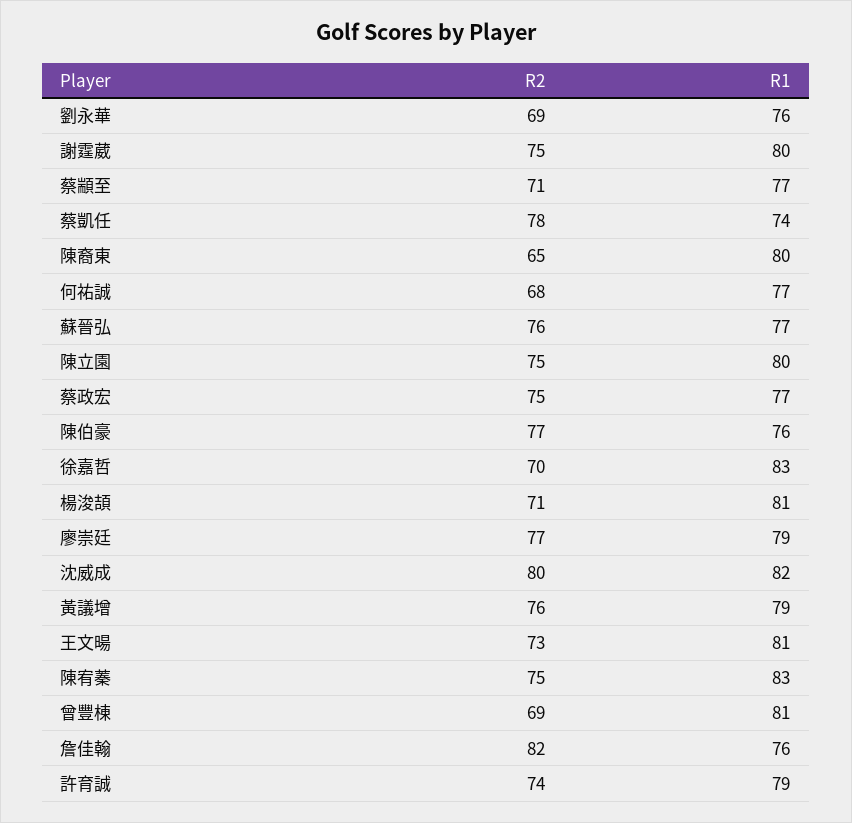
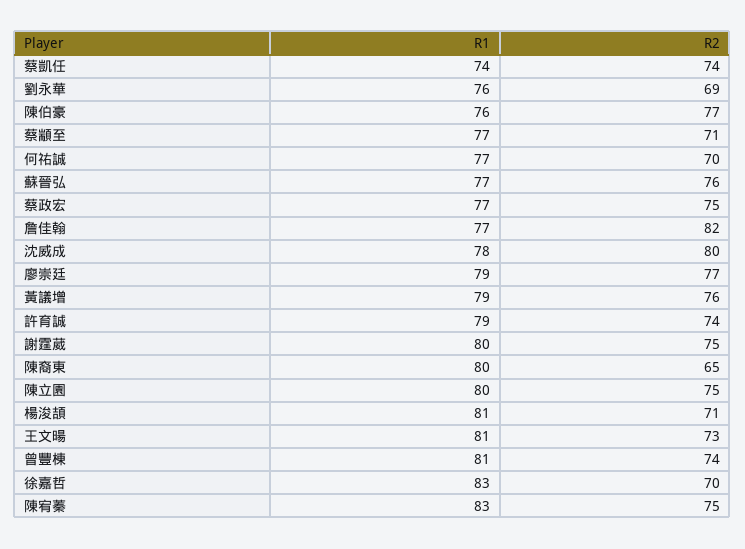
  {
    "R2": {
      "劉永華": 69,
      "謝霆葳": 75,
      "蔡顓至": 71,
-     "蔡凱任": 78,
+     "蔡凱任": 74,
      "陳裔東": 65,
-     "何祐誠": 68,
+     "何祐誠": 70,
      "蘇晉弘": 76,
      "陳立園": 75,
      "蔡政宏": 75,
      "陳伯豪": 77,
      "徐嘉哲": 70,
      "楊浚頡": 71,
      "廖崇廷": 77,
      "沈威成": 80,
      "黃議增": 76,
      "王文暘": 73,
      "陳宥蓁": 75,
-     "曾豐棟": 69,
+     "曾豐棟": 74,
      "詹佳翰": 82,
      "許育誠": 74
    },
    "R1": {
      "劉永華": 76,
      "謝霆葳": 80,
      "蔡顓至": 77,
      "蔡凱任": 74,
      "陳裔東": 80,
      "何祐誠": 77,
      "蘇晉弘": 77,
      "陳立園": 80,
      "蔡政宏": 77,
      "陳伯豪": 76,
      "徐嘉哲": 83,
      "楊浚頡": 81,
      "廖崇廷": 79,
-     "沈威成": 82,
+     "沈威成": 78,
      "黃議增": 79,
      "王文暘": 81,
      "陳宥蓁": 83,
      "曾豐棟": 81,
-     "詹佳翰": 76,
+     "詹佳翰": 77,
      "許育誠": 79
    }
  }

